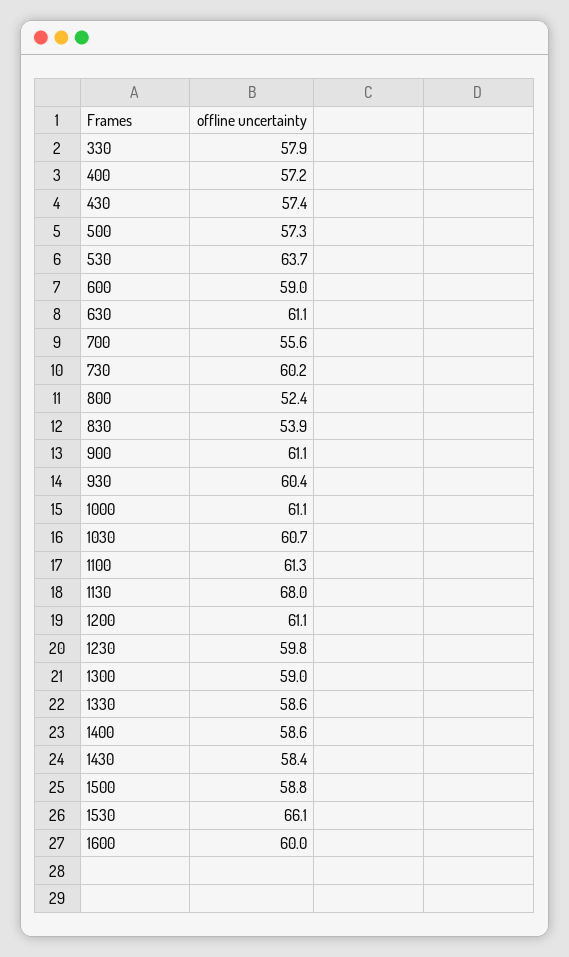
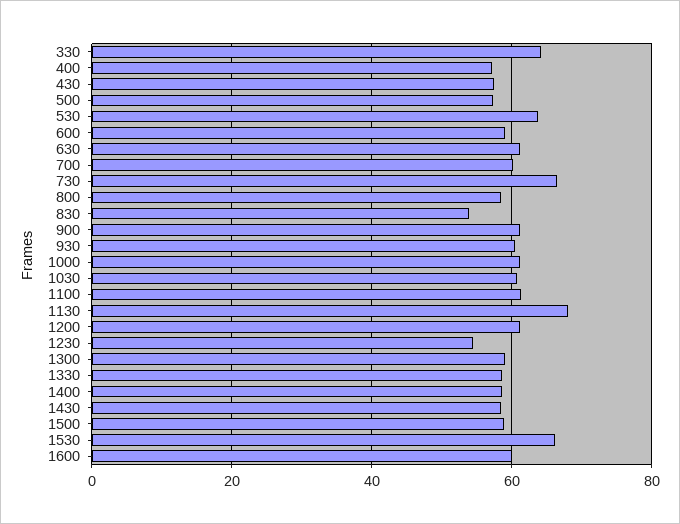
  {
-   "330": 57.9,
+   "330": 64,
    "400": 57.2,
    "430": 57.4,
    "500": 57.3,
    "530": 63.7,
    "600": 59,
    "630": 61.1,
-   "700": 55.6,
+   "700": 60,
-   "730": 60.2,
+   "730": 66,
-   "800": 52.4,
+   "800": 58,
    "830": 53.9,
    "900": 61.1,
    "930": 60.4,
    "1000": 61.1,
    "1030": 60.7,
    "1100": 61.3,
    "1130": 68,
    "1200": 61.1,
-   "1230": 59.8,
+   "1230": 54,
    "1300": 59,
    "1330": 58.6,
    "1400": 58.6,
    "1430": 58.4,
    "1500": 58.8,
    "1530": 66.1,
    "1600": 60
  }

